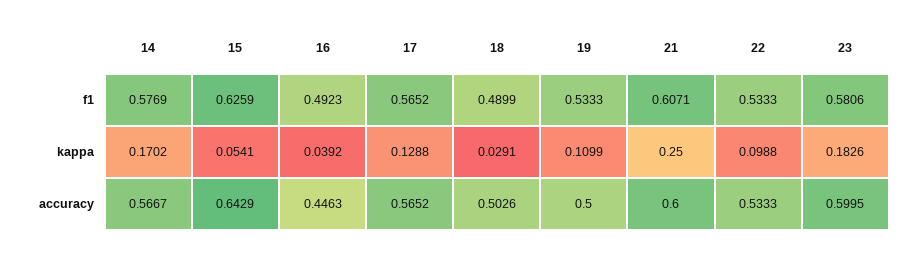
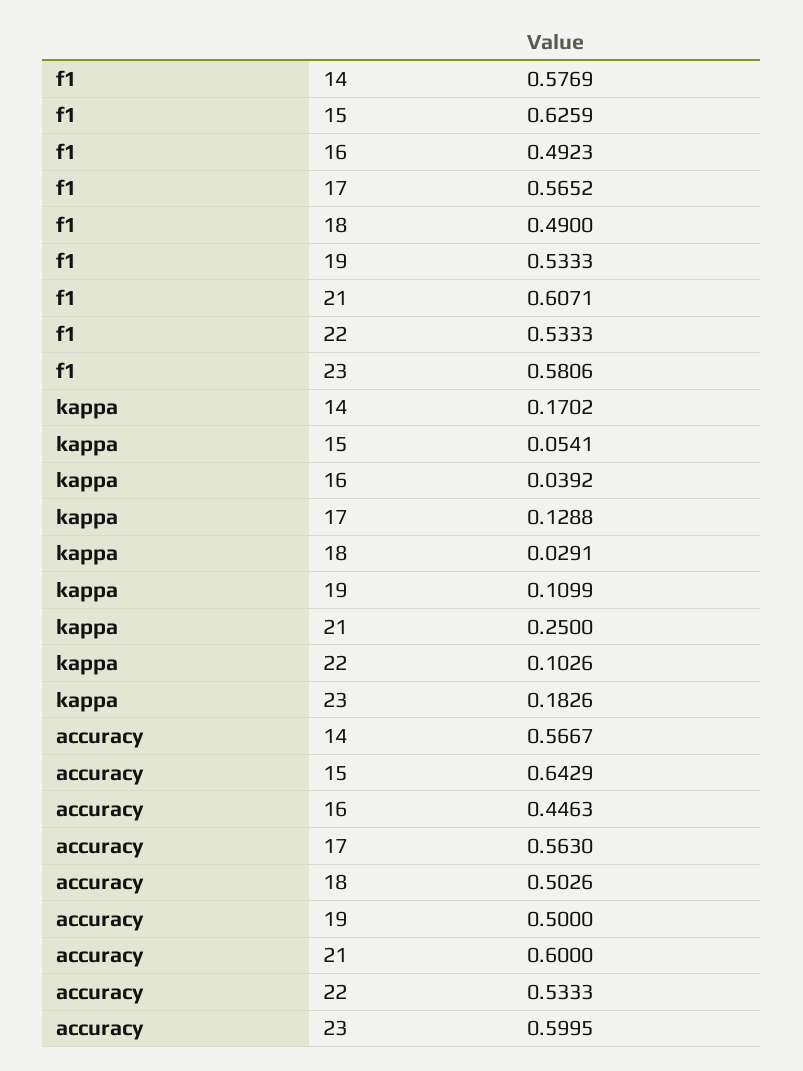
  {
    "14": {
      "f1": 0.5769,
      "kappa": 0.1702,
      "accuracy": 0.5667
    },
    "15": {
      "f1": 0.6259,
      "kappa": 0.0541,
      "accuracy": 0.6429
    },
    "16": {
      "f1": 0.4923,
      "kappa": 0.0392,
      "accuracy": 0.4463
    },
    "17": {
      "f1": 0.5652,
      "kappa": 0.1288,
-     "accuracy": 0.5652
+     "accuracy": 0.563
    },
    "18": {
-     "f1": 0.4899,
+     "f1": 0.49,
      "kappa": 0.0291,
      "accuracy": 0.5026
    },
    "19": {
      "f1": 0.5333,
      "kappa": 0.1099,
      "accuracy": 0.5
    },
    "21": {
      "f1": 0.6071,
      "kappa": 0.25,
      "accuracy": 0.6
    },
    "22": {
      "f1": 0.5333,
-     "kappa": 0.0988,
+     "kappa": 0.1026,
      "accuracy": 0.5333
    },
    "23": {
      "f1": 0.5806,
      "kappa": 0.1826,
      "accuracy": 0.5995
    }
  }

